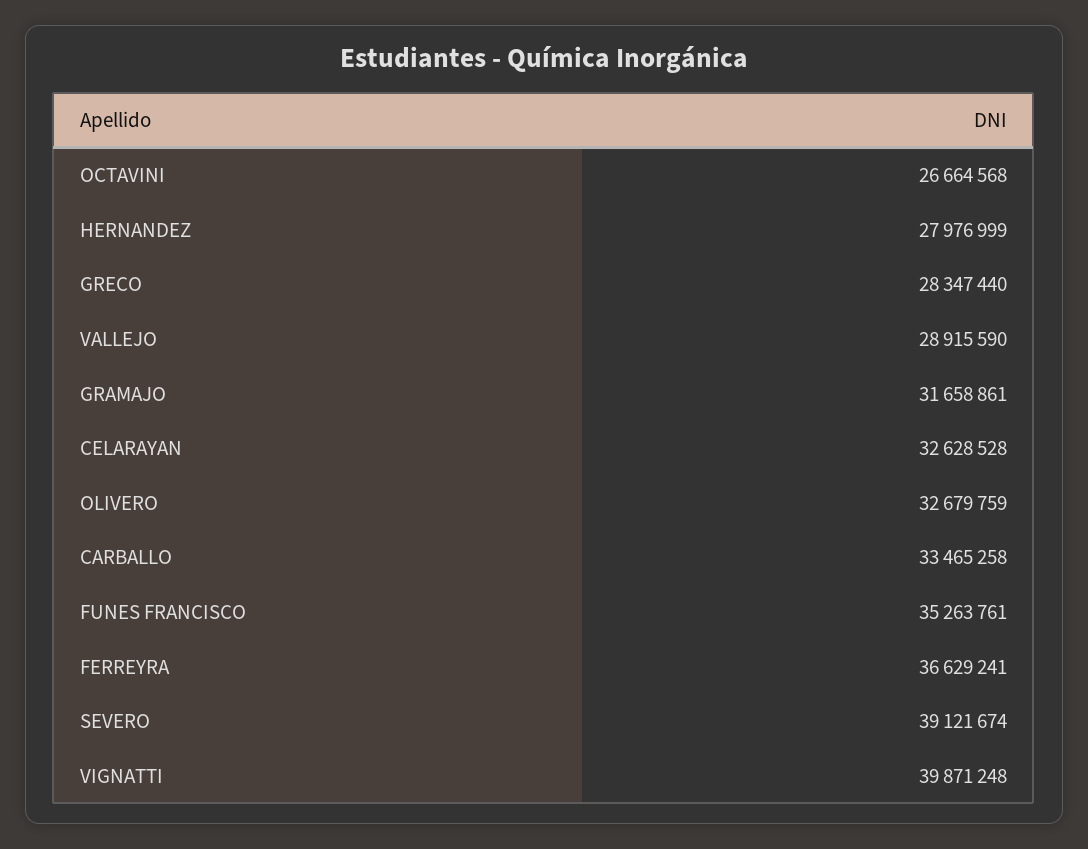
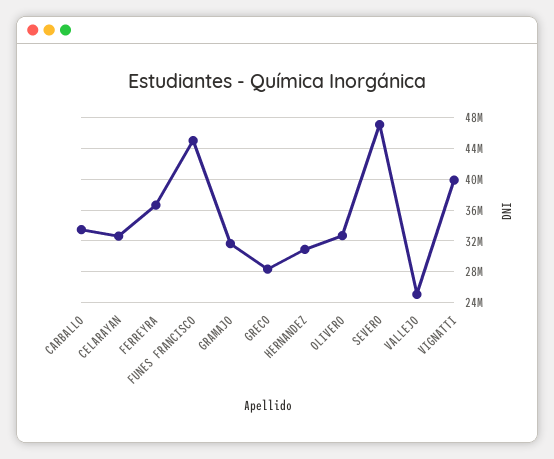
  {
-   "OCTAVINI": 26664568,
-   "HERNANDEZ": 27976999,
+   "HERNANDEZ": 31000000,
    "GRECO": 28347440,
-   "VALLEJO": 28915590,
+   "VALLEJO": 25000000,
    "GRAMAJO": 31658861,
    "CELARAYAN": 32628528,
    "OLIVERO": 32679759,
    "CARBALLO": 33465258,
-   "FUNES FRANCISCO": 35263761,
+   "FUNES FRANCISCO": 45000000,
    "FERREYRA": 36629241,
-   "SEVERO": 39121674,
+   "SEVERO": 47000000,
    "VIGNATTI": 39871248
  }

